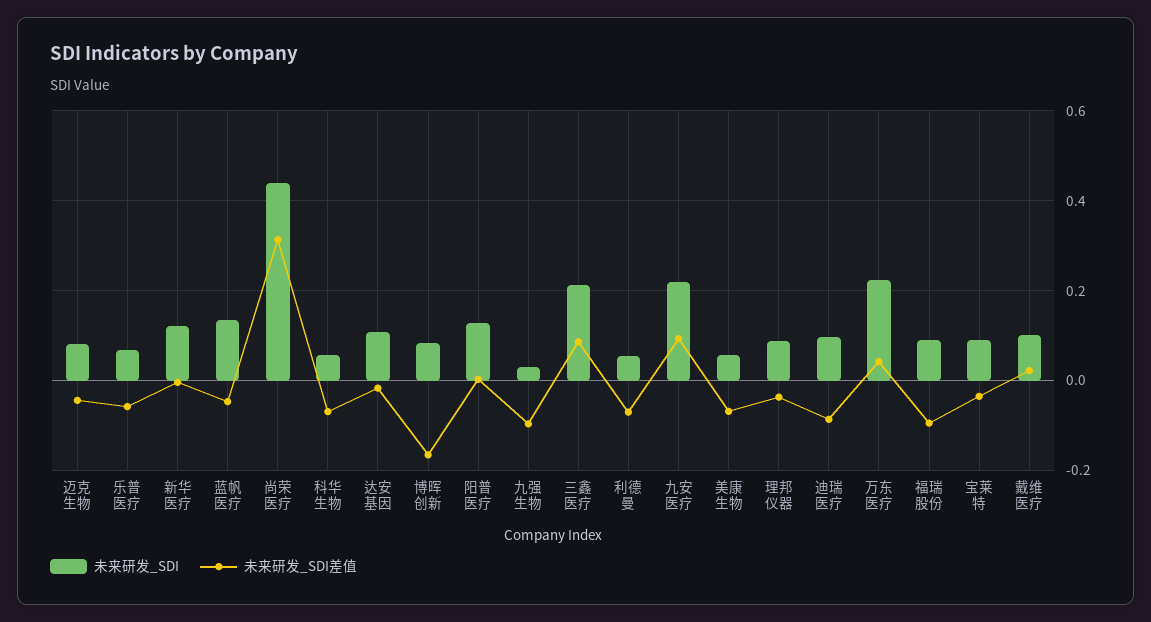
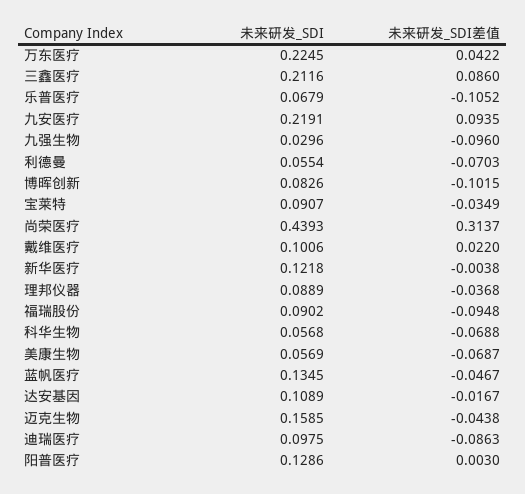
  {
    "未来研发_SDI": {
-     "迈克生物": 0.08,
+     "迈克生物": 0.1585,
      "乐普医疗": 0.0679,
      "新华医疗": 0.1218,
      "蓝帆医疗": 0.1345,
      "尚荣医疗": 0.4393,
      "科华生物": 0.0568,
      "达安基因": 0.1089,
      "博晖创新": 0.0826,
      "阳普医疗": 0.1286,
      "九强生物": 0.0296,
      "三鑫医疗": 0.2116,
      "利德曼": 0.0554,
      "九安医疗": 0.2191,
      "美康生物": 0.0569,
      "理邦仪器": 0.0889,
      "迪瑞医疗": 0.0975,
      "万东医疗": 0.2245,
      "福瑞股份": 0.0902,
      "宝莱特": 0.0907,
      "戴维医疗": 0.1006
    },
    "未来研发_SDI差值": {
      "迈克生物": -0.0438,
-     "乐普医疗": -0.06,
+     "乐普医疗": -0.1052,
      "新华医疗": -0.0038,
      "蓝帆医疗": -0.0467,
      "尚荣医疗": 0.3137,
      "科华生物": -0.0688,
      "达安基因": -0.0167,
-     "博晖创新": -0.16,
+     "博晖创新": -0.1015,
      "阳普医疗": 0.003,
      "九强生物": -0.096,
      "三鑫医疗": 0.086,
      "利德曼": -0.0703,
      "九安医疗": 0.0935,
      "美康生物": -0.0687,
      "理邦仪器": -0.0368,
      "迪瑞医疗": -0.0863,
      "万东医疗": 0.0422,
      "福瑞股份": -0.0948,
      "宝莱特": -0.0349,
      "戴维医疗": 0.022
    }
  }

